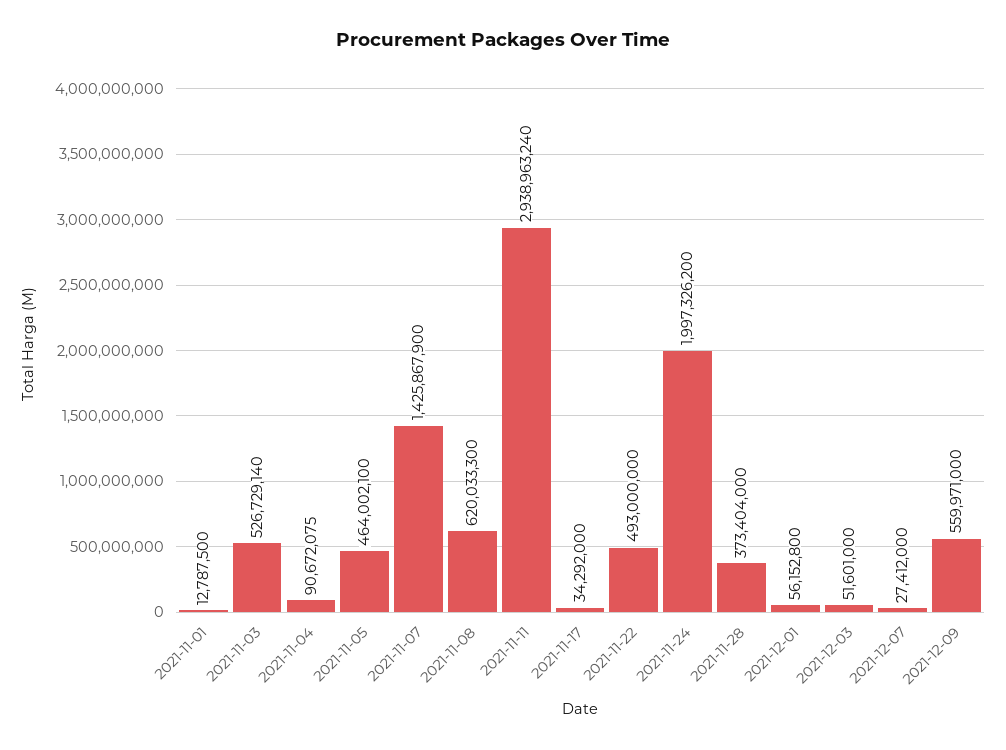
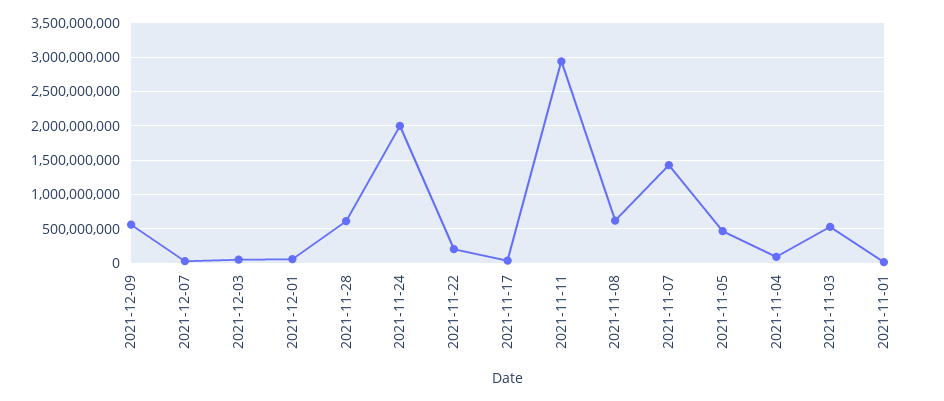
  {
    "2021-11-01": 12787500,
    "2021-11-03": 526729140,
    "2021-11-04": 90672075,
    "2021-11-05": 464002100,
    "2021-11-07": 1425867900,
    "2021-11-08": 620033300,
    "2021-11-11": 2938963240,
    "2021-11-17": 34292000,
-   "2021-11-22": 493000000,
+   "2021-11-22": 200000000,
    "2021-11-24": 1997326200,
-   "2021-11-28": 373404000,
+   "2021-11-28": 600000000,
    "2021-12-01": 56152800,
    "2021-12-03": 51601000,
    "2021-12-07": 27412000,
    "2021-12-09": 559971000
  }

